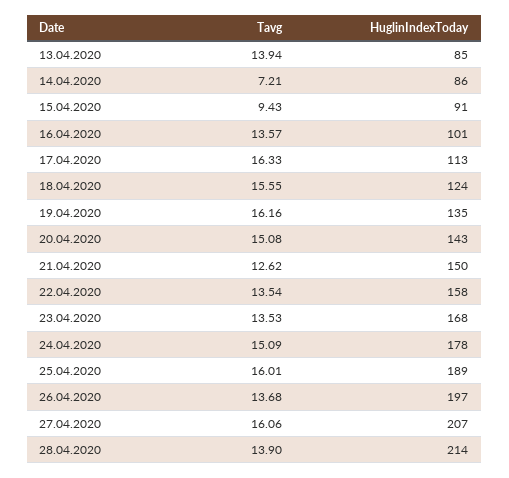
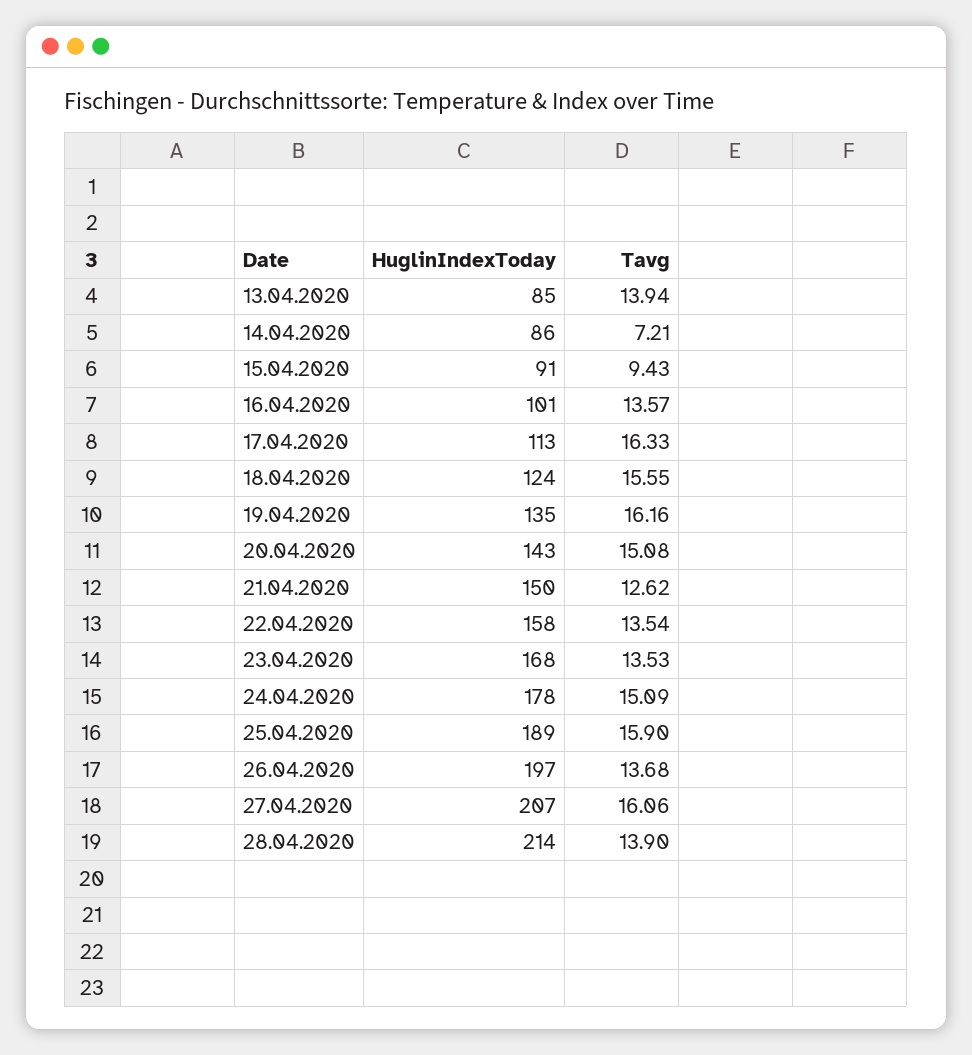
  {
    "Tavg": {
      "13.04.2020": 13.94,
      "14.04.2020": 7.21,
      "15.04.2020": 9.43,
      "16.04.2020": 13.57,
      "17.04.2020": 16.33,
      "18.04.2020": 15.55,
      "19.04.2020": 16.16,
      "20.04.2020": 15.08,
      "21.04.2020": 12.62,
      "22.04.2020": 13.54,
      "23.04.2020": 13.53,
      "24.04.2020": 15.09,
-     "25.04.2020": 16.01,
+     "25.04.2020": 15.9,
      "26.04.2020": 13.68,
      "27.04.2020": 16.06,
      "28.04.2020": 13.9
    },
    "HuglinIndexToday": {
      "13.04.2020": 85,
      "14.04.2020": 86,
      "15.04.2020": 91,
      "16.04.2020": 101,
      "17.04.2020": 113,
      "18.04.2020": 124,
      "19.04.2020": 135,
      "20.04.2020": 143,
      "21.04.2020": 150,
      "22.04.2020": 158,
      "23.04.2020": 168,
      "24.04.2020": 178,
      "25.04.2020": 189,
      "26.04.2020": 197,
      "27.04.2020": 207,
      "28.04.2020": 214
    }
  }

